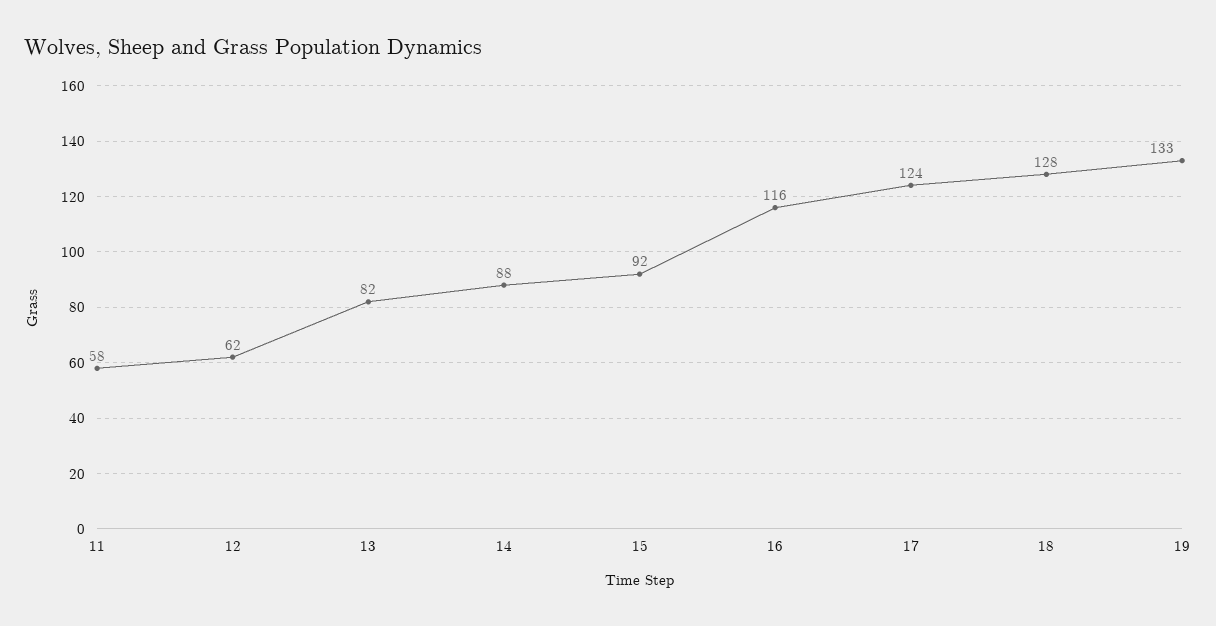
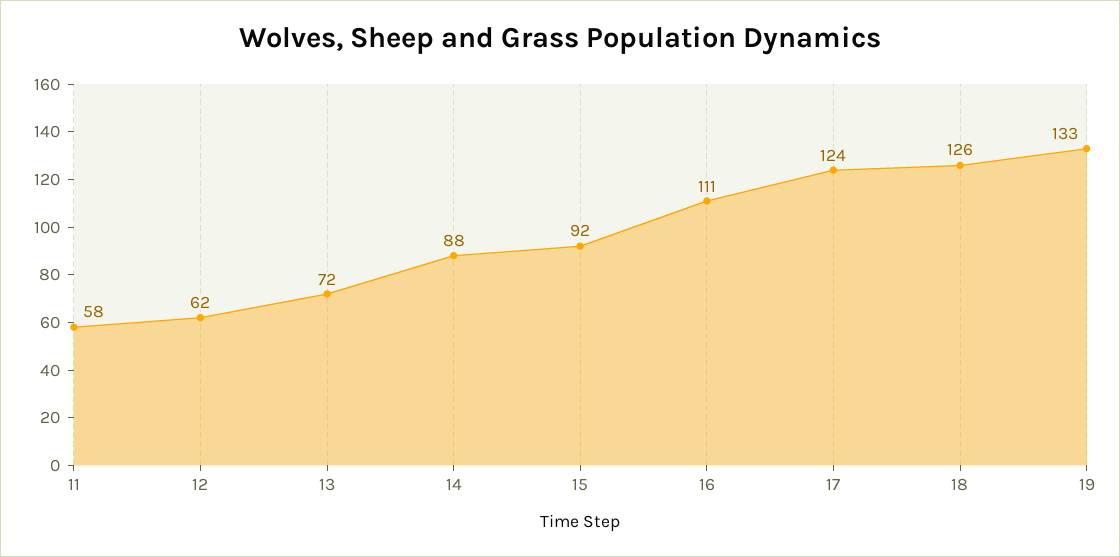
  {
    "11": 58,
    "12": 62,
-   "13": 82,
+   "13": 72,
    "14": 88,
    "15": 92,
-   "16": 116,
+   "16": 111,
    "17": 124,
-   "18": 128,
+   "18": 126,
    "19": 133
  }

